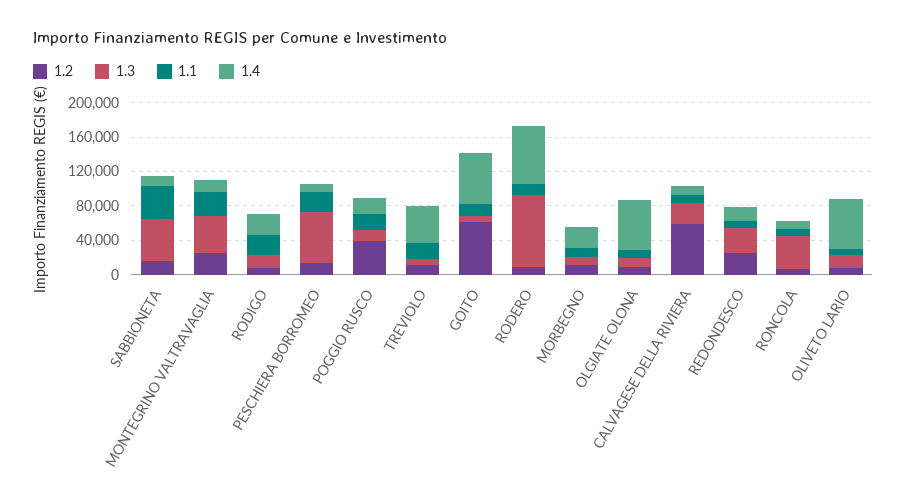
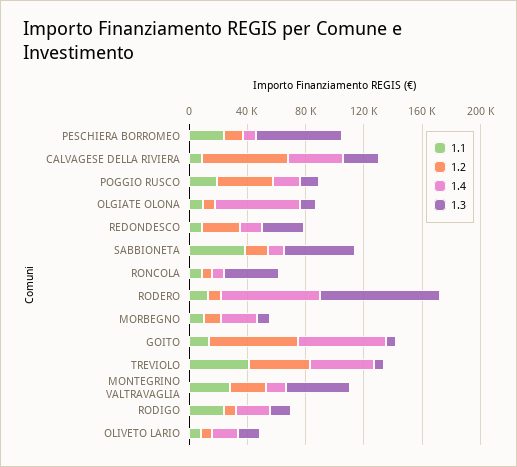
  {
    "1.2": {
      "SABBIONETA": 20000,
      "MONTEGRINO VALTRAVAGLIA": 20000,
      "RODIGO": 10000,
      "PESCHIERA BORROMEO": 10000,
      "POGGIO RUSCO": 40000,
-     "TREVIOLO": 10000,
+     "TREVIOLO": 40000,
      "GOITO": 60000,
      "RODERO": 10000,
      "MORBEGNO": 10000,
      "OLGIATE OLONA": 10000,
      "CALVAGESE DELLA RIVIERA": 60000,
      "REDONDESCO": 30000,
      "RONCOLA": 10000,
      "OLIVETO LARIO": 10000
    },
    "1.3": {
      "SABBIONETA": 50000,
      "MONTEGRINO VALTRAVAGLIA": 40000,
      "RODIGO": 10000,
      "PESCHIERA BORROMEO": 60000,
      "POGGIO RUSCO": 10000,
      "TREVIOLO": 10000,
      "GOITO": 10000,
      "RODERO": 80000,
      "MORBEGNO": 10000,
      "OLGIATE OLONA": 10000,
      "CALVAGESE DELLA RIVIERA": 20000,
      "REDONDESCO": 30000,
      "RONCOLA": 40000,
      "OLIVETO LARIO": 10000
    },
    "1.1": {
      "SABBIONETA": 40000,
      "MONTEGRINO VALTRAVAGLIA": 30000,
      "RODIGO": 20000,
      "PESCHIERA BORROMEO": 20000,
      "POGGIO RUSCO": 20000,
-     "TREVIOLO": 20000,
+     "TREVIOLO": 40000,
      "GOITO": 10000,
      "RODERO": 10000,
      "MORBEGNO": 10000,
      "OLGIATE OLONA": 10000,
      "CALVAGESE DELLA RIVIERA": 10000,
      "REDONDESCO": 10000,
      "RONCOLA": 10000,
      "OLIVETO LARIO": 10000
    },
    "1.4": {
      "SABBIONETA": 10000,
      "MONTEGRINO VALTRAVAGLIA": 10000,
      "RODIGO": 20000,
      "PESCHIERA BORROMEO": 10000,
      "POGGIO RUSCO": 20000,
      "TREVIOLO": 40000,
      "GOITO": 60000,
      "RODERO": 70000,
      "MORBEGNO": 20000,
      "OLGIATE OLONA": 60000,
-     "CALVAGESE DELLA RIVIERA": 10000,
+     "CALVAGESE DELLA RIVIERA": 40000,
      "REDONDESCO": 20000,
      "RONCOLA": 10000,
-     "OLIVETO LARIO": 60000
+     "OLIVETO LARIO": 20000
    }
  }

